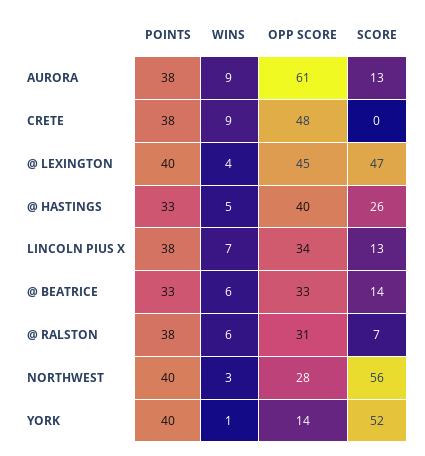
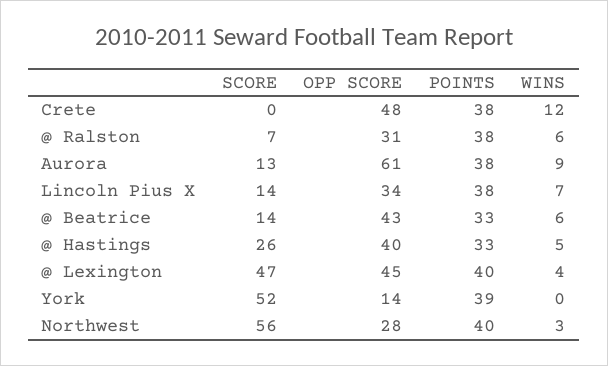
  {
    "POINTS": {
      "AURORA": 38,
      "CRETE": 38,
      "@ LEXINGTON": 40,
      "@ HASTINGS": 33,
      "LINCOLN PIUS X": 38,
      "@ BEATRICE": 33,
      "@ RALSTON": 38,
      "NORTHWEST": 40,
-     "YORK": 40
+     "YORK": 39
    },
    "WINS": {
      "AURORA": 9,
-     "CRETE": 9,
+     "CRETE": 12,
      "@ LEXINGTON": 4,
      "@ HASTINGS": 5,
      "LINCOLN PIUS X": 7,
      "@ BEATRICE": 6,
      "@ RALSTON": 6,
      "NORTHWEST": 3,
-     "YORK": 1
+     "YORK": 0
    },
    "OPP SCORE": {
      "AURORA": 61,
      "CRETE": 48,
      "@ LEXINGTON": 45,
      "@ HASTINGS": 40,
      "LINCOLN PIUS X": 34,
-     "@ BEATRICE": 33,
+     "@ BEATRICE": 43,
      "@ RALSTON": 31,
      "NORTHWEST": 28,
      "YORK": 14
    },
    "SCORE": {
      "AURORA": 13,
      "CRETE": 0,
      "@ LEXINGTON": 47,
      "@ HASTINGS": 26,
-     "LINCOLN PIUS X": 13,
+     "LINCOLN PIUS X": 14,
      "@ BEATRICE": 14,
      "@ RALSTON": 7,
      "NORTHWEST": 56,
      "YORK": 52
    }
  }

